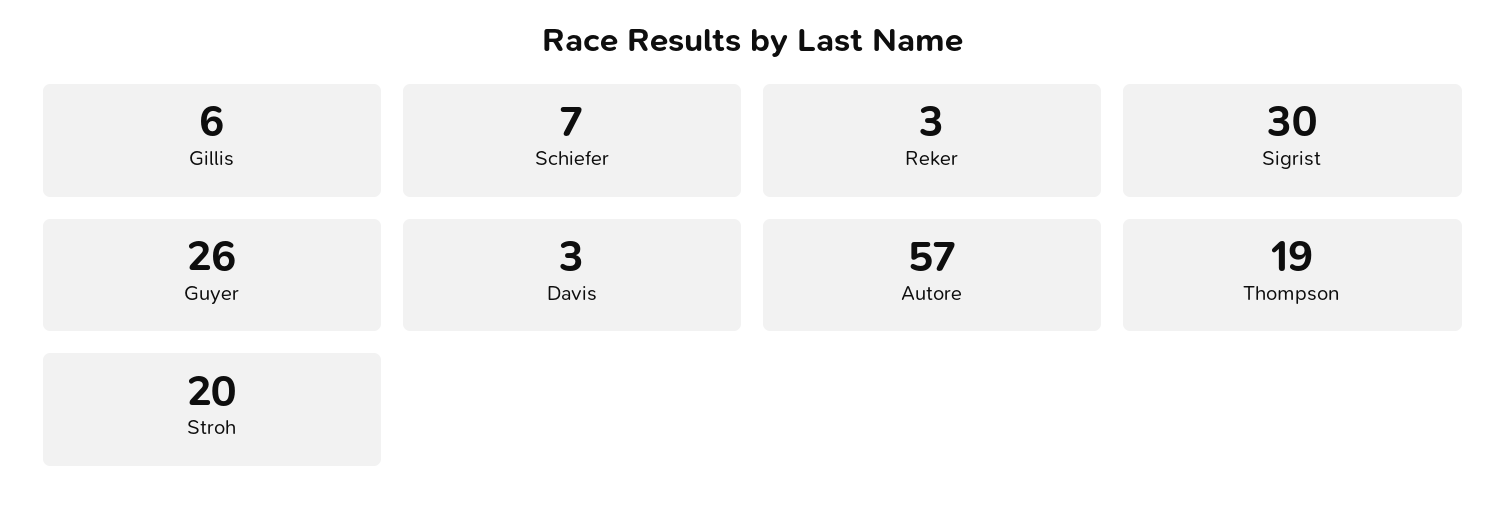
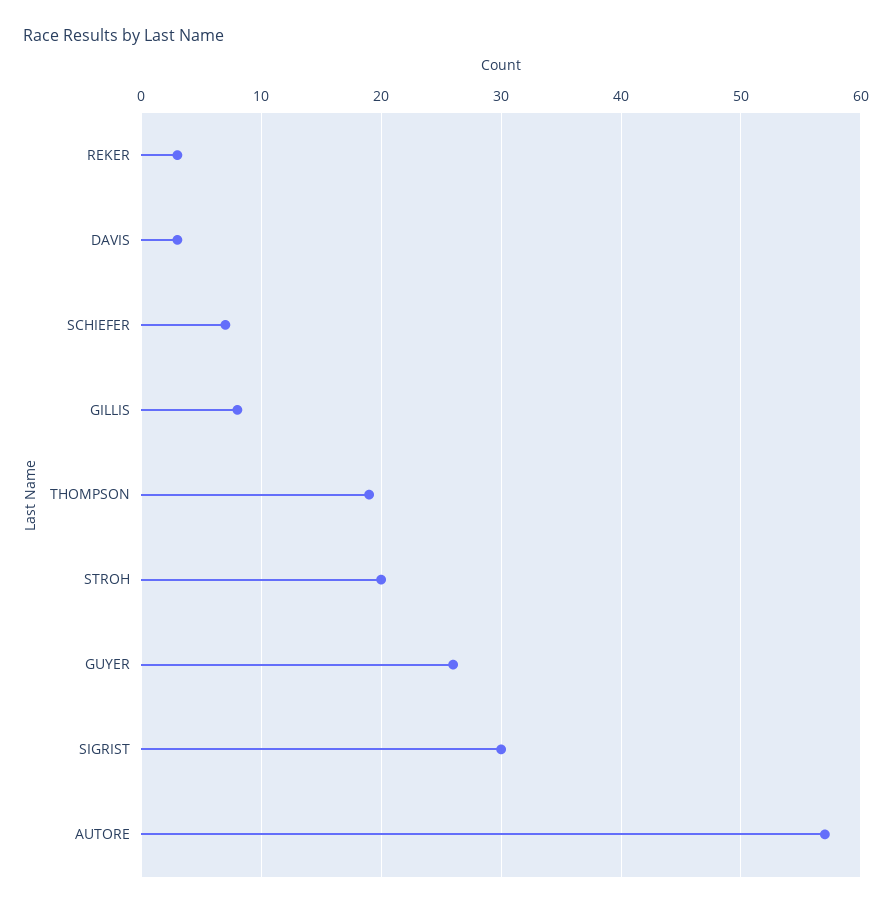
  {
-   "Gillis": 6,
+   "Gillis": 8,
    "Schiefer": 7,
    "Reker": 3,
    "Sigrist": 30,
    "Guyer": 26,
    "Davis": 3,
    "Autore": 57,
    "Thompson": 19,
    "Stroh": 20
  }

